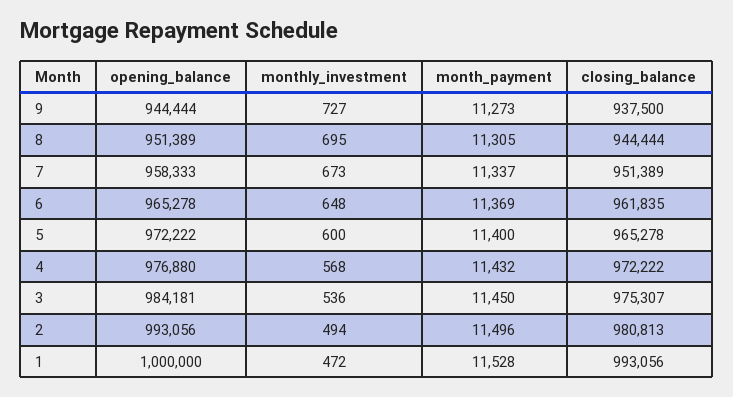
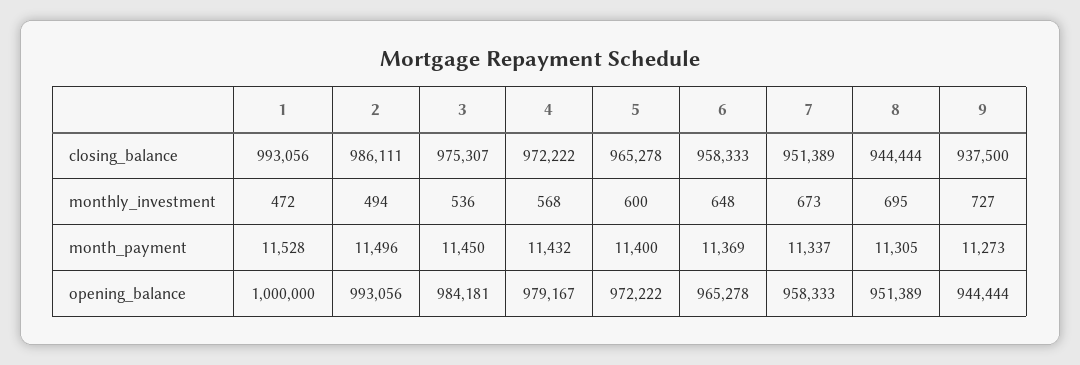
  {
    "opening_balance": {
      "9": 944444,
      "8": 951389,
      "7": 958333,
      "6": 965278,
      "5": 972222,
-     "4": 976880,
+     "4": 979167,
      "3": 984181,
      "2": 993056,
      "1": 1000000
    },
    "monthly_investment": {
      "9": 727,
      "8": 695,
      "7": 673,
      "6": 648,
      "5": 600,
      "4": 568,
      "3": 536,
      "2": 494,
      "1": 472
    },
    "month_payment": {
      "9": 11273,
      "8": 11305,
      "7": 11337,
      "6": 11369,
      "5": 11400,
      "4": 11432,
      "3": 11450,
      "2": 11496,
      "1": 11528
    },
    "closing_balance": {
      "9": 937500,
      "8": 944444,
      "7": 951389,
-     "6": 961835,
+     "6": 958333,
      "5": 965278,
      "4": 972222,
      "3": 975307,
-     "2": 980813,
+     "2": 986111,
      "1": 993056
    }
  }

